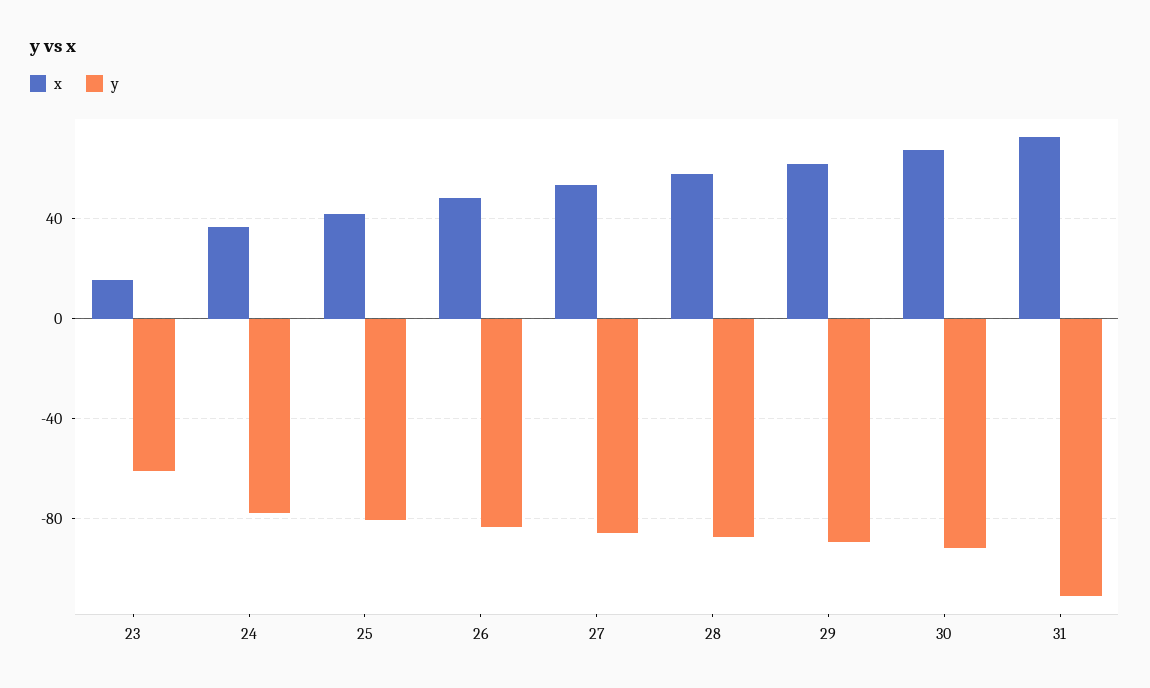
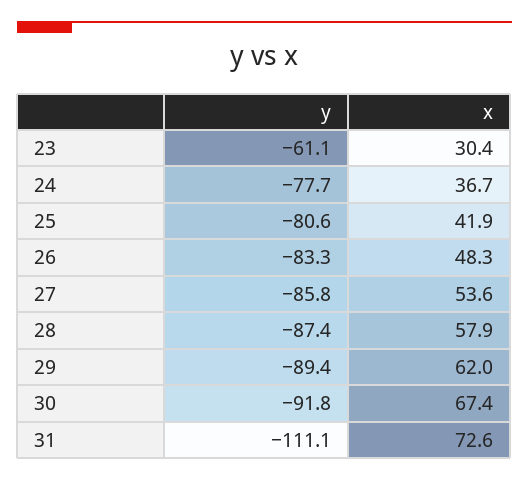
  {
    "x": {
-     "23": 15,
+     "23": 30.4,
      "24": 36.7,
      "25": 41.9,
      "26": 48.3,
      "27": 53.6,
      "28": 57.9,
      "29": 62,
      "30": 67.4,
      "31": 72.6
    },
    "y": {
      "23": -61.1,
      "24": -77.7,
      "25": -80.6,
      "26": -83.3,
      "27": -85.8,
      "28": -87.4,
      "29": -89.4,
      "30": -91.8,
      "31": -111.1
    }
  }

